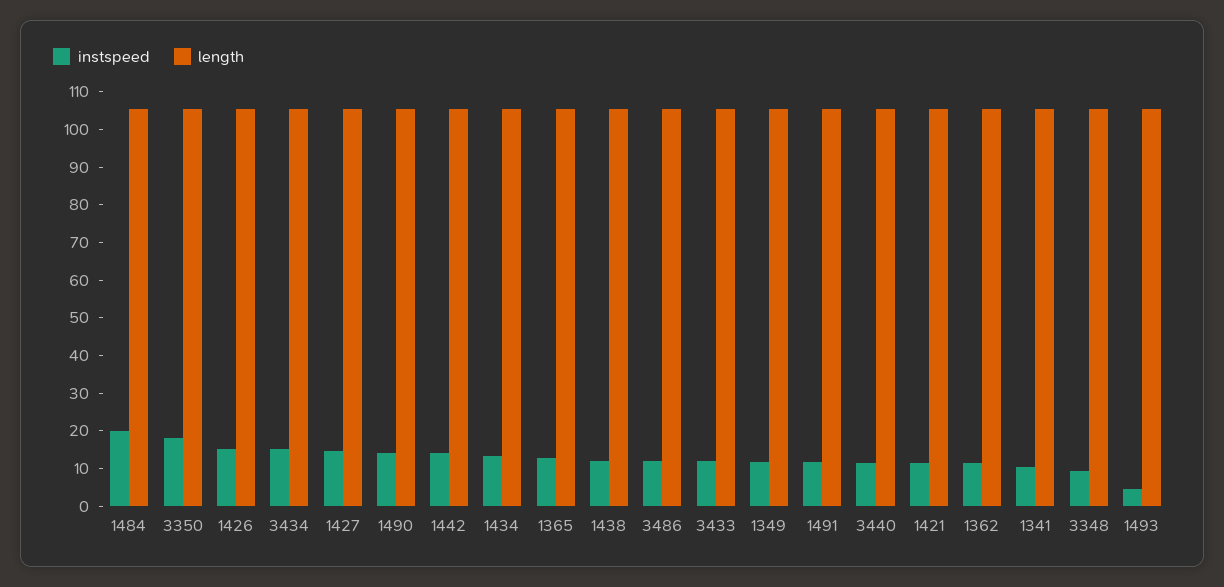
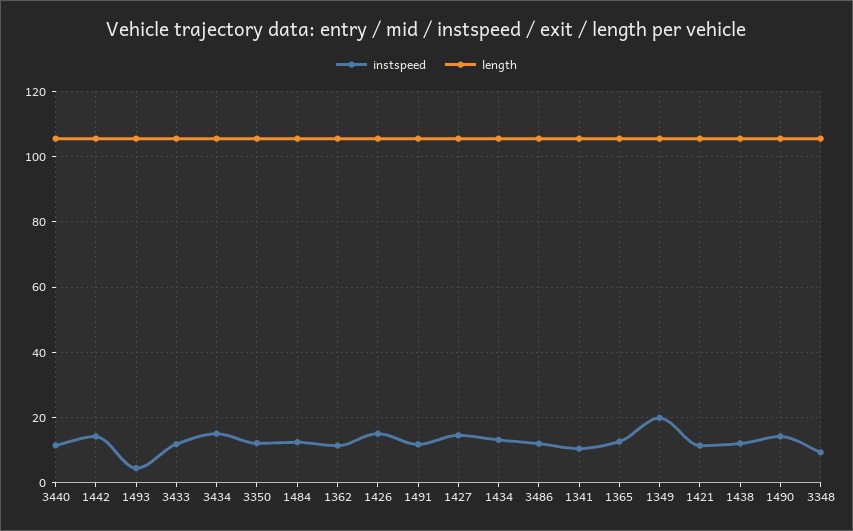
  {
    "instspeed": {
-     "1484": 20,
+     "1484": 12,
-     "3350": 17.5,
+     "3350": 12,
      "1426": 16,
      "3434": 16,
      "1427": 14,
      "1490": 14,
      "1442": 14,
      "1434": 14,
      "1365": 12,
      "1438": 12,
      "3486": 12,
      "3433": 12,
-     "1349": 12.5,
+     "1349": 20,
      "1491": 12,
      "3440": 12,
      "1421": 12,
      "1362": 12,
      "1341": 10,
      "3348": 10,
      "1493": 4
    },
    "length": {
      "1484": 106,
      "3350": 106,
      "1426": 106,
      "3434": 106,
      "1427": 106,
      "1490": 106,
      "1442": 106,
      "1434": 106,
      "1365": 106,
      "1438": 106,
      "3486": 106,
      "3433": 106,
      "1349": 106,
      "1491": 106,
      "3440": 106,
      "1421": 106,
      "1362": 106,
      "1341": 106,
      "3348": 106,
      "1493": 106
    }
  }

